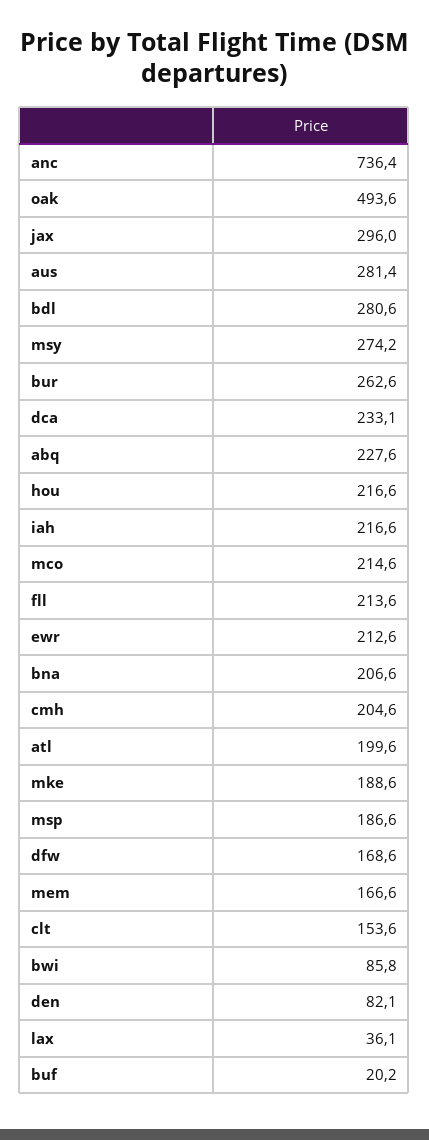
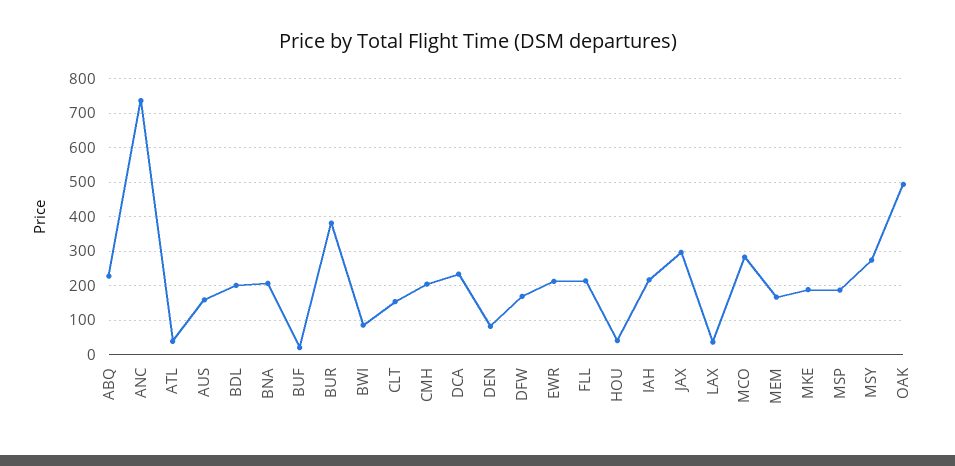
  {
    "anc": 736.4,
    "oak": 493.6,
    "jax": 296,
-   "aus": 281.4,
+   "aus": 160,
-   "bdl": 280.6,
+   "bdl": 200,
    "msy": 274.2,
-   "bur": 262.6,
+   "bur": 380,
    "dca": 233.1,
    "abq": 227.6,
-   "hou": 216.6,
+   "hou": 40,
    "iah": 216.6,
-   "mco": 214.6,
+   "mco": 280,
    "fll": 213.6,
    "ewr": 212.6,
    "bna": 206.6,
    "cmh": 204.6,
-   "atl": 199.6,
+   "atl": 40,
    "mke": 188.6,
    "msp": 186.6,
    "dfw": 168.6,
    "mem": 166.6,
    "clt": 153.6,
    "bwi": 85.8,
    "den": 82.1,
    "lax": 36.1,
    "buf": 20.2
  }

